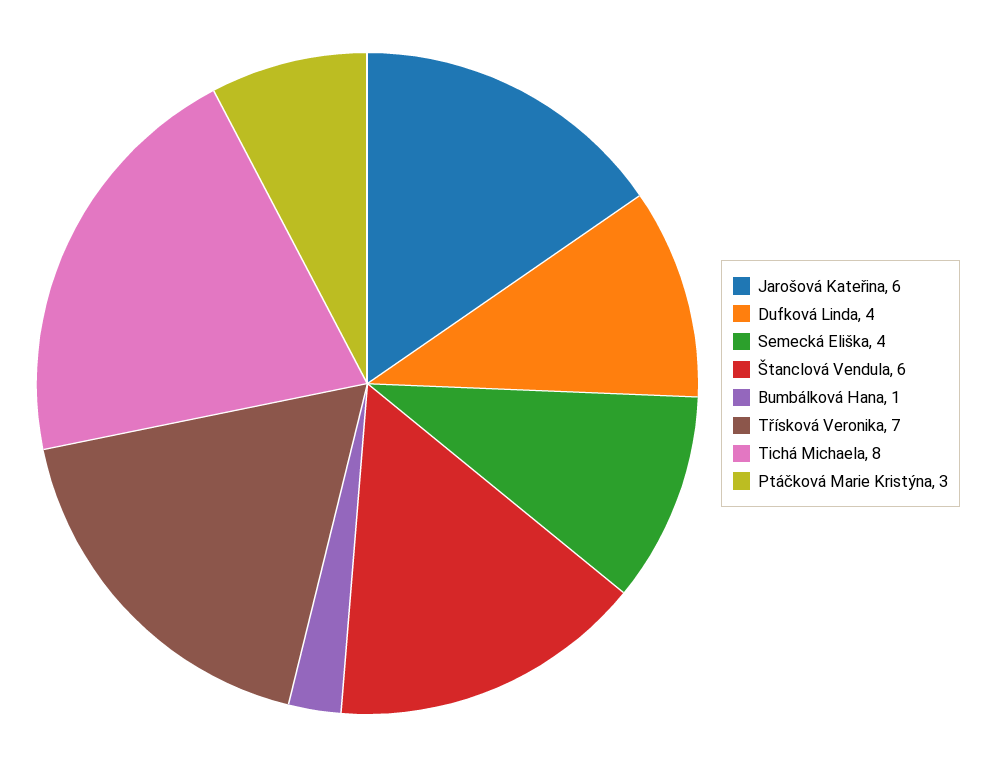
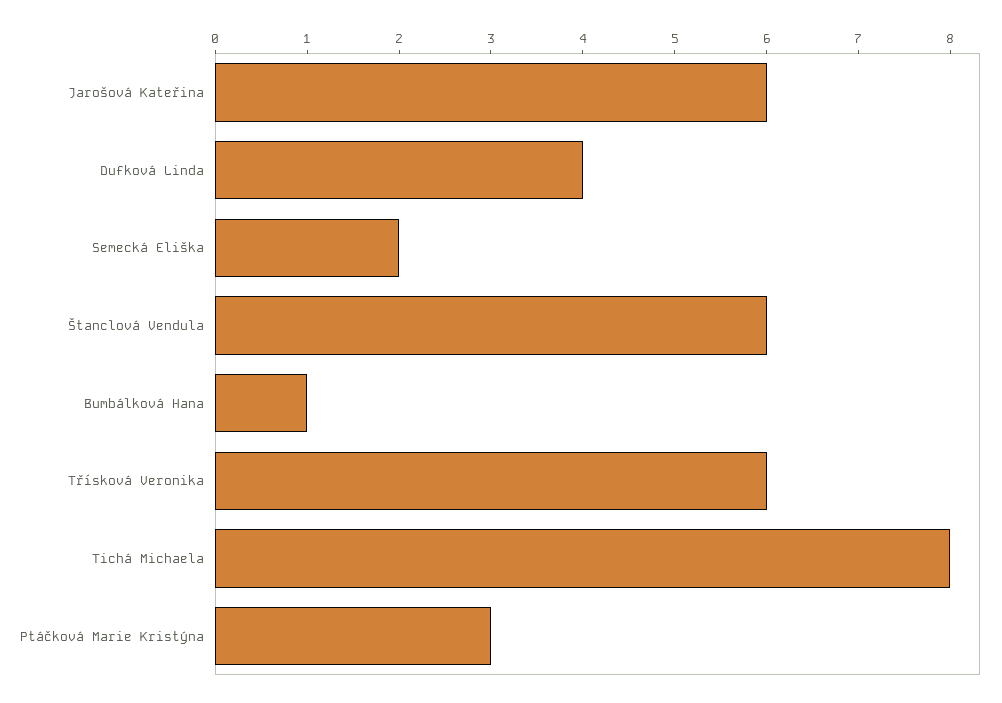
  {
    "Jarošová Kateřina": 6,
    "Dufková Linda": 4,
-   "Semecká Eliška": 4,
+   "Semecká Eliška": 2,
    "Štanclová Vendula": 6,
    "Bumbálková Hana": 1,
-   "Třísková Veronika": 7,
+   "Třísková Veronika": 6,
    "Tichá Michaela": 8,
    "Ptáčková Marie Kristýna": 3
  }

